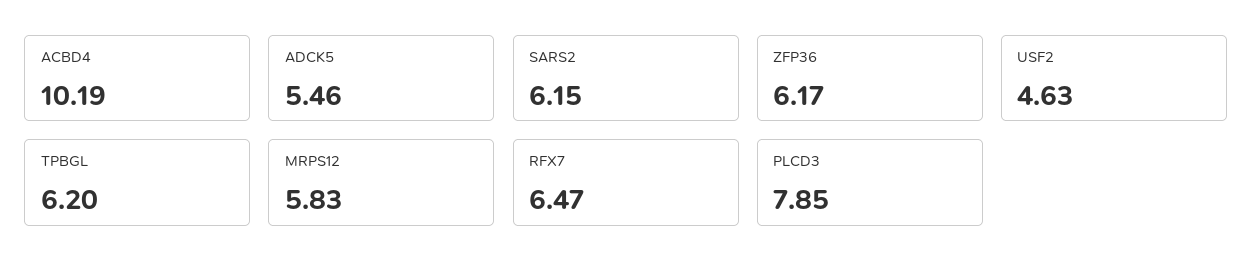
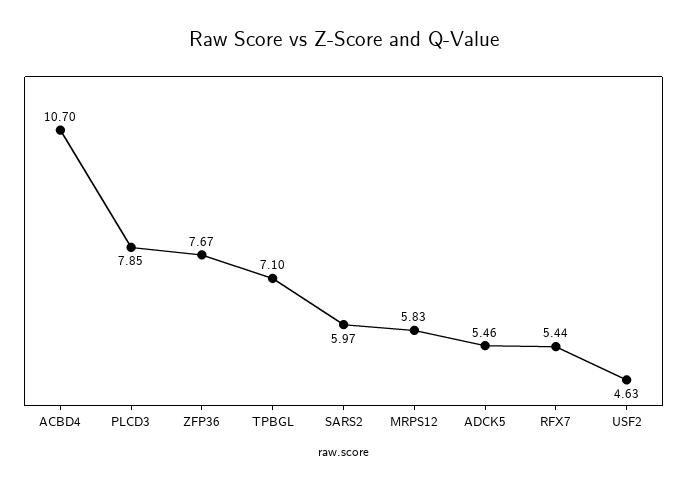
  {
-   "ACBD4": 10.19,
+   "ACBD4": 10.7,
    "ADCK5": 5.46,
-   "SARS2": 6.15,
+   "SARS2": 5.97,
-   "ZFP36": 6.17,
+   "ZFP36": 7.67,
    "USF2": 4.63,
-   "TPBGL": 6.2,
+   "TPBGL": 7.1,
    "MRPS12": 5.83,
-   "RFX7": 6.47,
+   "RFX7": 5.44,
    "PLCD3": 7.85
  }

